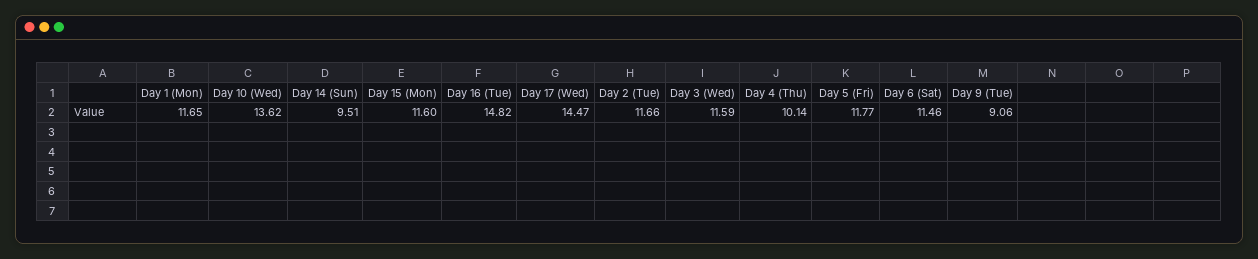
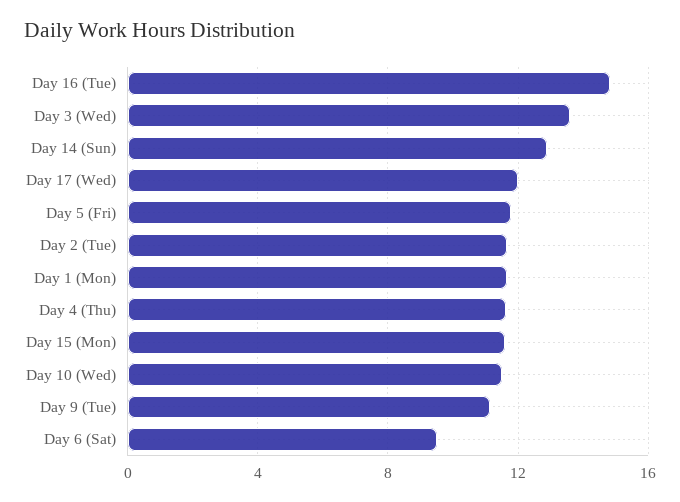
  {
    "Day 1 (Mon)": 11.65,
-   "Day 10 (Wed)": 13.62,
+   "Day 10 (Wed)": 11.5,
-   "Day 14 (Sun)": 9.51,
+   "Day 14 (Sun)": 13,
    "Day 15 (Mon)": 11.6,
    "Day 16 (Tue)": 14.82,
-   "Day 17 (Wed)": 14.47,
+   "Day 17 (Wed)": 12,
    "Day 2 (Tue)": 11.66,
-   "Day 3 (Wed)": 11.59,
+   "Day 3 (Wed)": 13.5,
-   "Day 4 (Thu)": 10.14,
+   "Day 4 (Thu)": 11.5,
    "Day 5 (Fri)": 11.77,
-   "Day 6 (Sat)": 11.46,
+   "Day 6 (Sat)": 9.5,
-   "Day 9 (Tue)": 9.06
+   "Day 9 (Tue)": 11
  }

